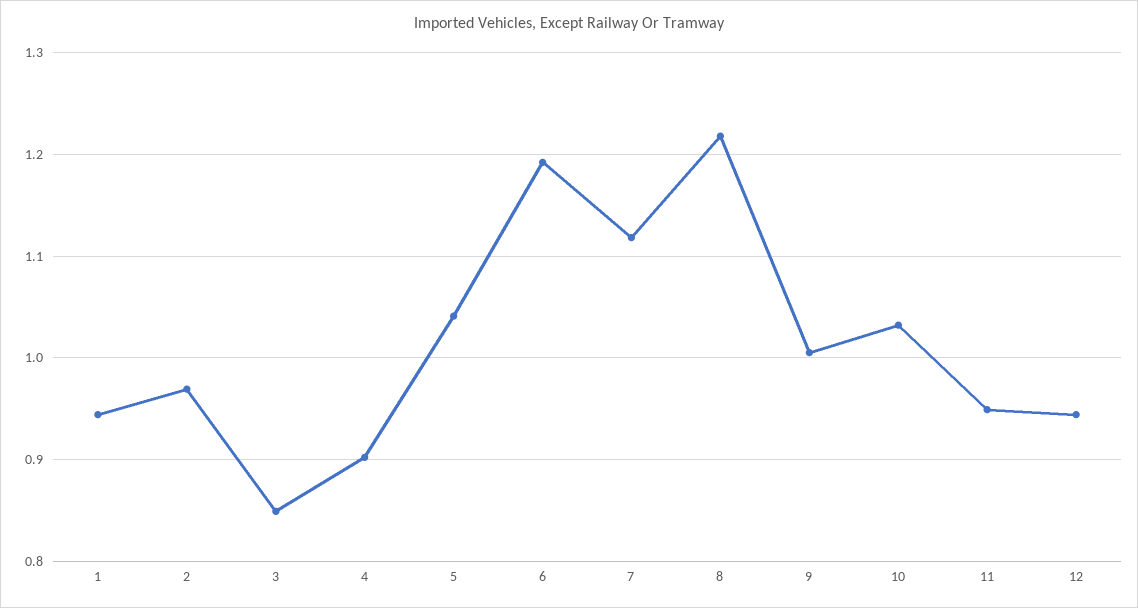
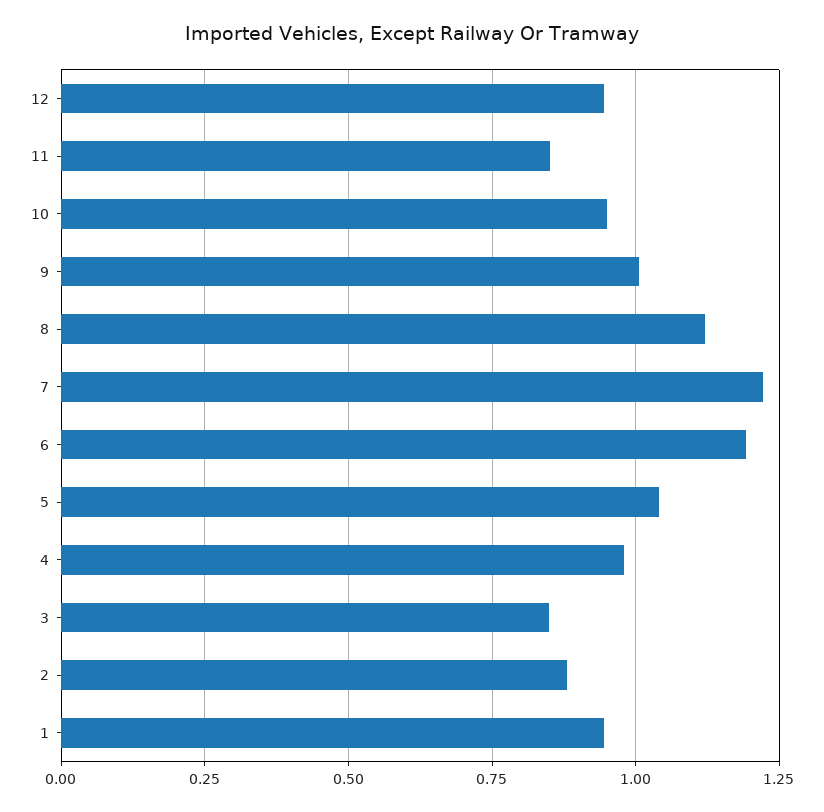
  {
    "1": 0.94,
-   "2": 0.97,
+   "2": 0.875,
    "3": 0.85,
-   "4": 0.9,
+   "4": 0.975,
    "5": 1.04,
    "6": 1.19,
-   "7": 1.12,
+   "7": 1.225,
-   "8": 1.22,
+   "8": 1.125,
    "9": 1.01,
-   "10": 1.03,
+   "10": 0.95,
-   "11": 0.95,
+   "11": 0.85,
    "12": 0.94
  }

